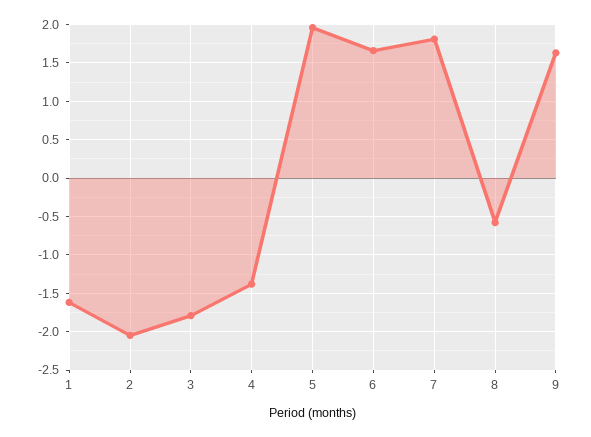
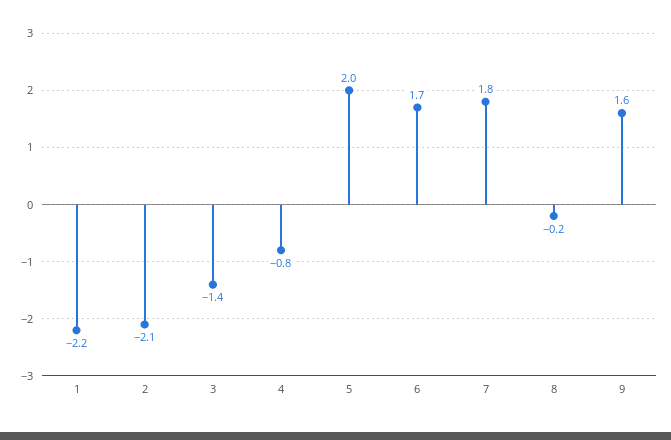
  {
-   "1": -1.6,
+   "1": -2.2,
    "2": -2.1,
-   "3": -1.8,
+   "3": -1.4,
-   "4": -1.4,
+   "4": -0.8,
    "5": 2,
    "6": 1.7,
    "7": 1.8,
-   "8": -0.6,
+   "8": -0.2,
    "9": 1.6
  }

